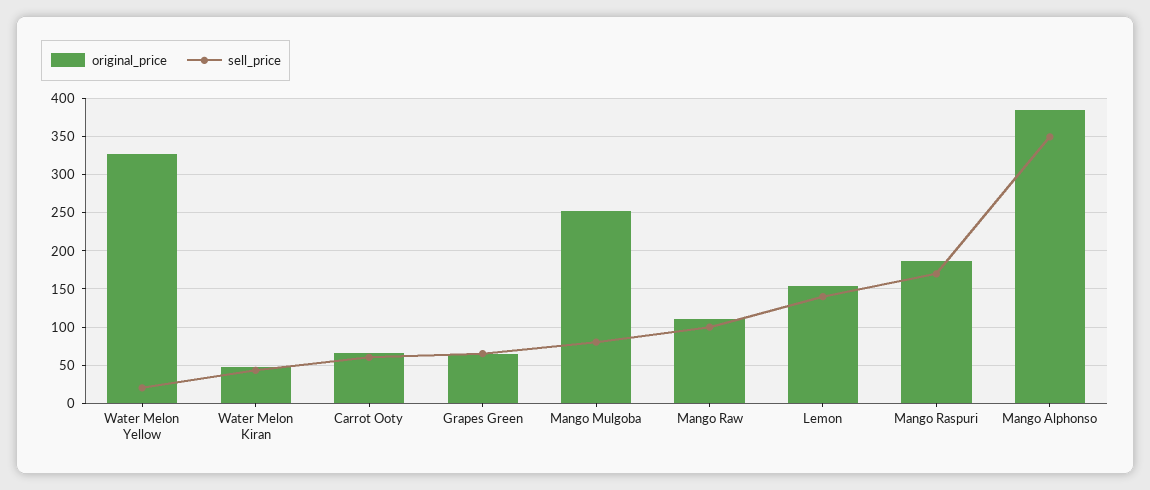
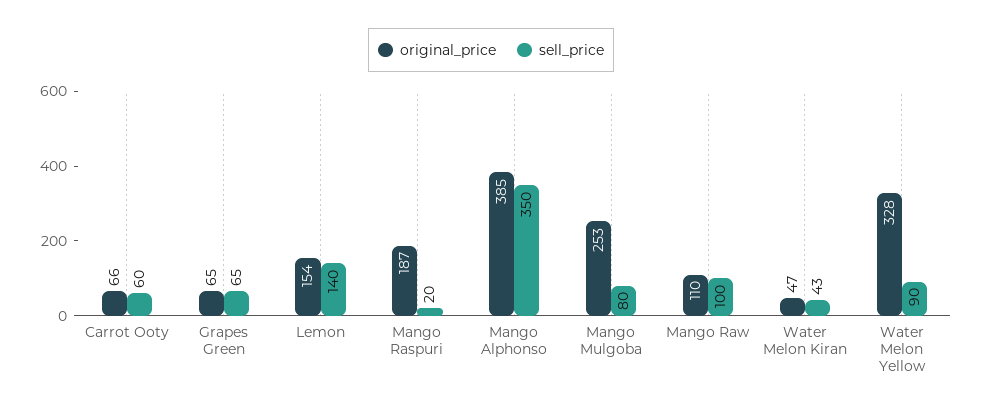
  {
    "original_price": {
      "Water Melon Yellow": 328,
      "Water Melon Kiran": 47,
      "Carrot Ooty": 66,
      "Grapes Green": 65,
      "Mango Mulgoba": 253,
      "Mango Raw": 110,
      "Lemon": 154,
      "Mango Raspuri": 187,
      "Mango Alphonso": 385
    },
    "sell_price": {
-     "Water Melon Yellow": 20,
+     "Water Melon Yellow": 90,
      "Water Melon Kiran": 43,
      "Carrot Ooty": 60,
      "Grapes Green": 65,
      "Mango Mulgoba": 80,
      "Mango Raw": 100,
      "Lemon": 140,
-     "Mango Raspuri": 170,
+     "Mango Raspuri": 20,
      "Mango Alphonso": 350
    }
  }

